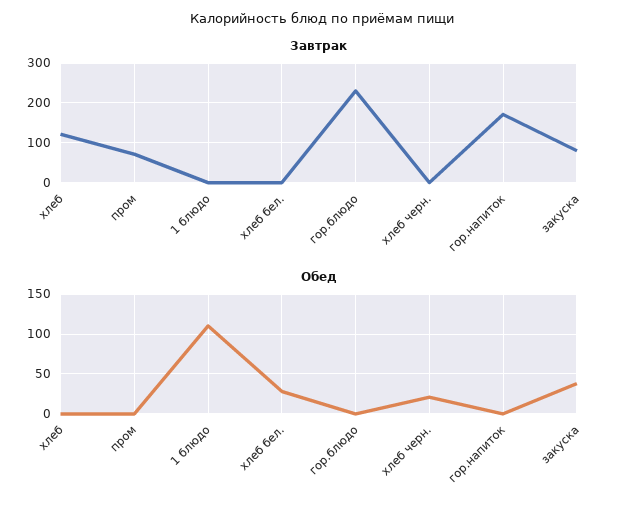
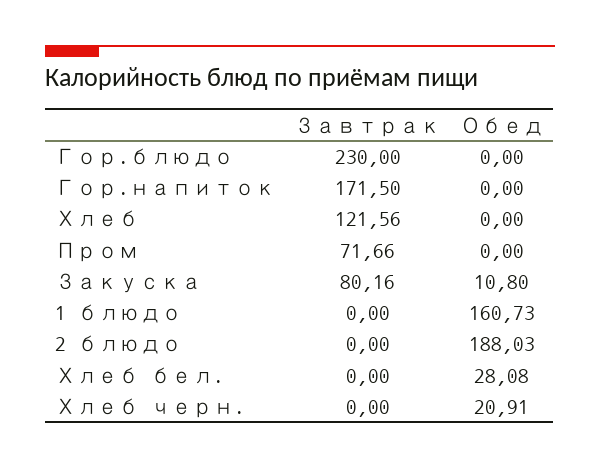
  {
    "Завтрак": {
      "хлеб": 121.56,
      "пром": 71.66,
      "1 блюдо": 0,
      "хлеб бел.": 0,
      "гор.блюдо": 230,
      "хлеб черн.": 0,
      "гор.напиток": 171.5,
-     "закуска": 80.16
+     "закуска": 80.16,
+     "2 блюдо": 0
    },
    "Обед": {
      "хлеб": 0,
      "пром": 0,
-     "1 блюдо": 110,
+     "1 блюдо": 160.73,
      "хлеб бел.": 28.08,
      "гор.блюдо": 0,
      "хлеб черн.": 20.91,
      "гор.напиток": 0,
-     "закуска": 40
+     "закуска": 10.8,
+     "2 блюдо": 188.03
    }
  }

